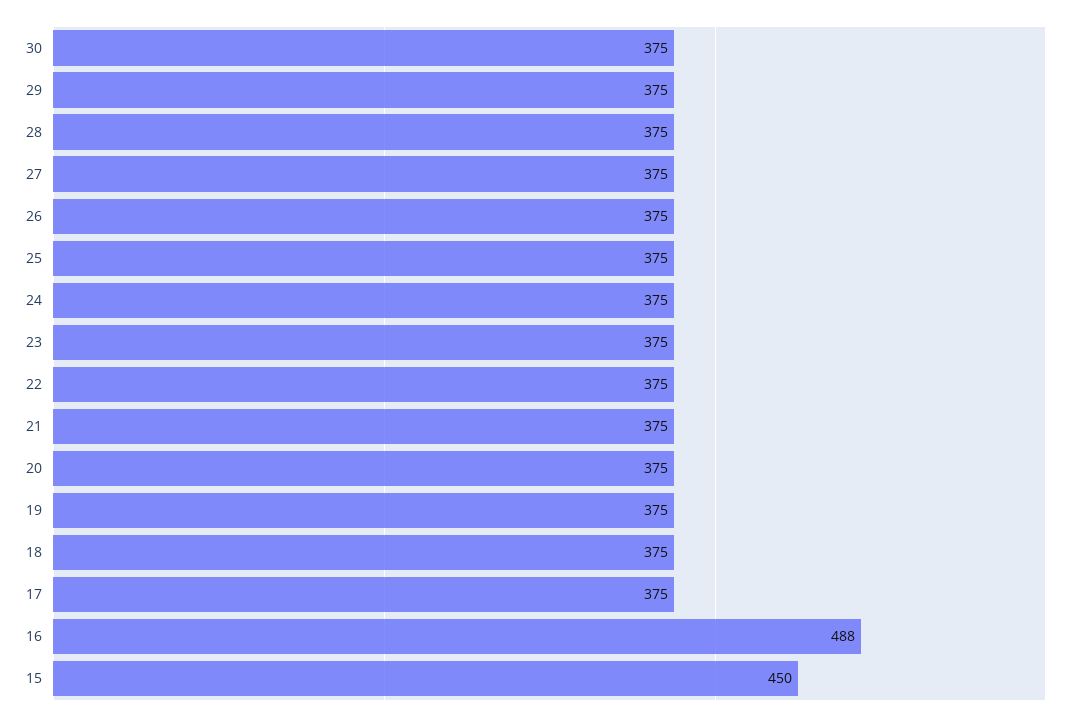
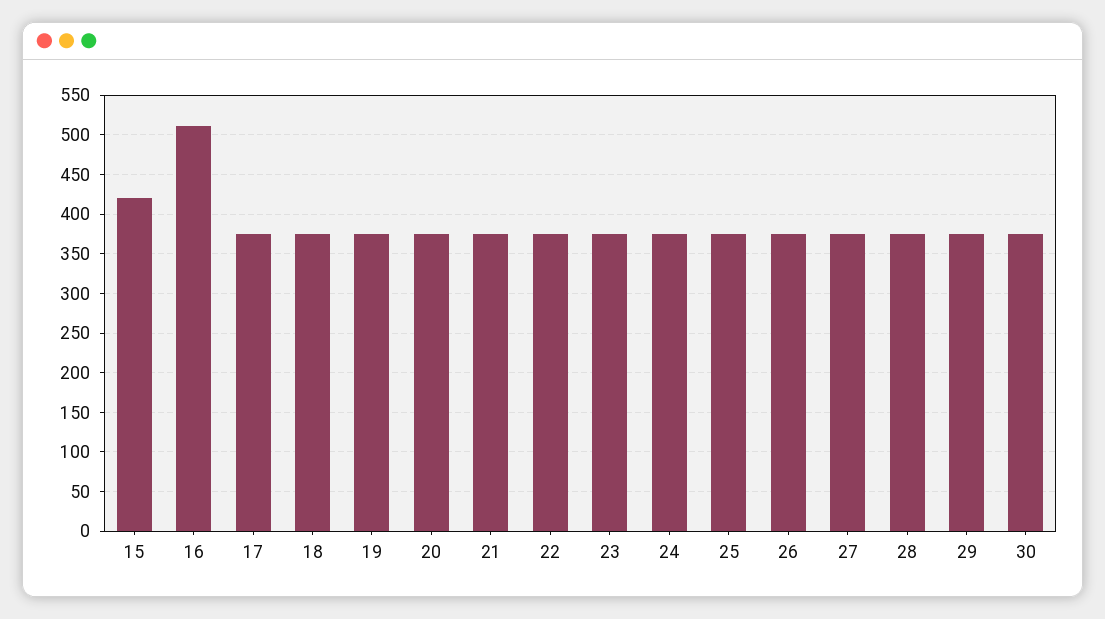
  {
    "30": 375,
    "29": 375,
    "28": 375,
    "27": 375,
    "26": 375,
    "25": 375,
    "24": 375,
    "23": 375,
    "22": 375,
    "21": 375,
    "20": 375,
    "19": 375,
    "18": 375,
    "17": 375,
-   "16": 488,
+   "16": 510,
-   "15": 450
+   "15": 420
  }

